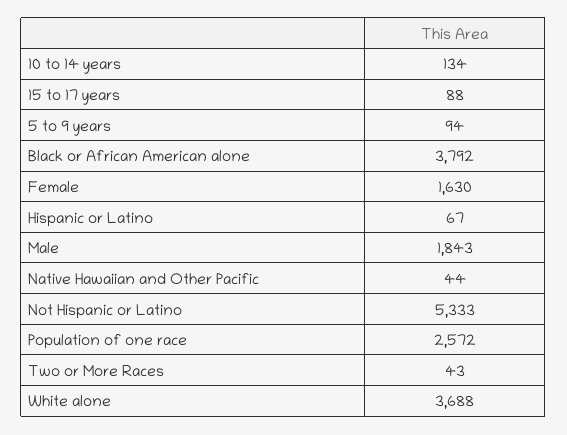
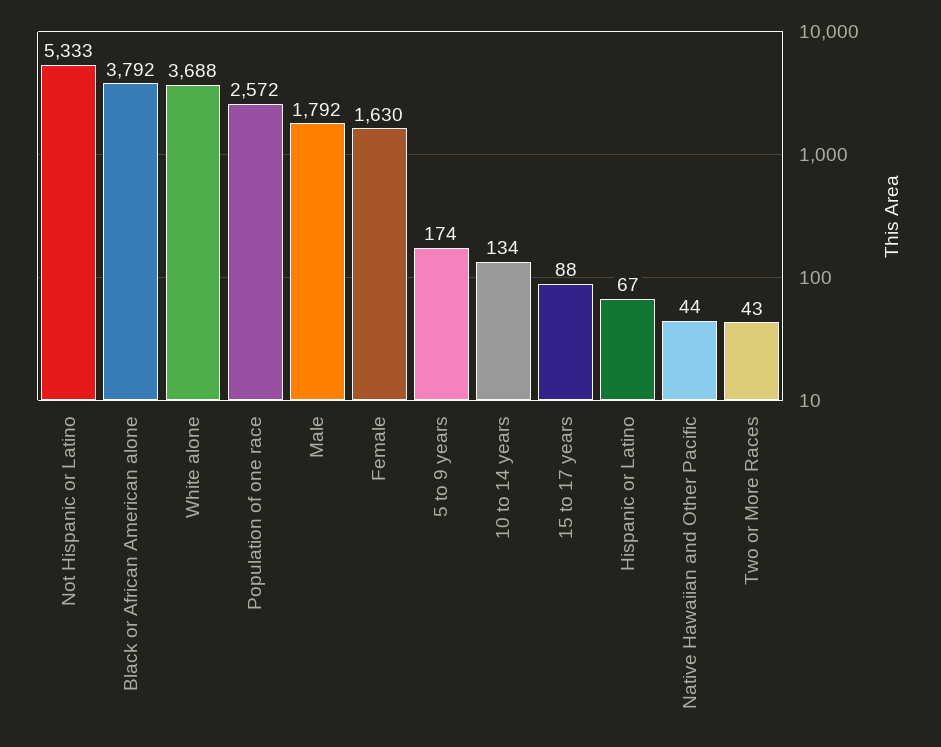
  {
    "10 to 14 years": 134,
    "15 to 17 years": 88,
-   "5 to 9 years": 94,
+   "5 to 9 years": 174,
    "Black or African American alone": 3792,
    "Female": 1630,
    "Hispanic or Latino": 67,
-   "Male": 1843,
+   "Male": 1792,
    "Native Hawaiian and Other Pacific": 44,
    "Not Hispanic or Latino": 5333,
    "Population of one race": 2572,
    "Two or More Races": 43,
    "White alone": 3688
  }

